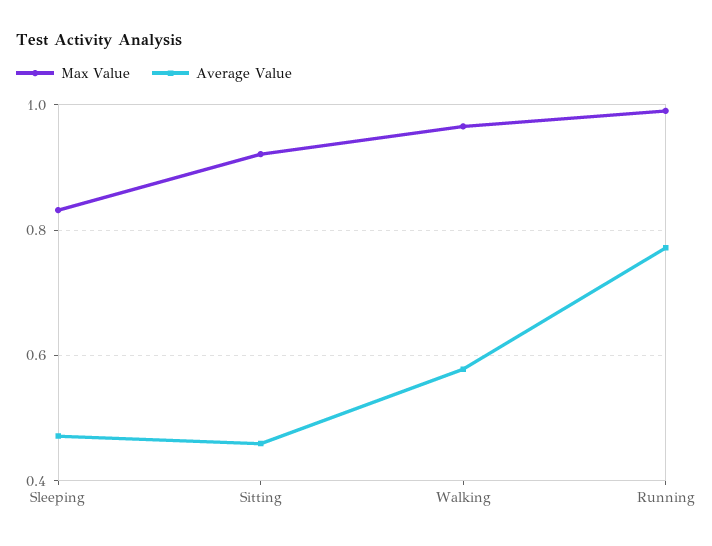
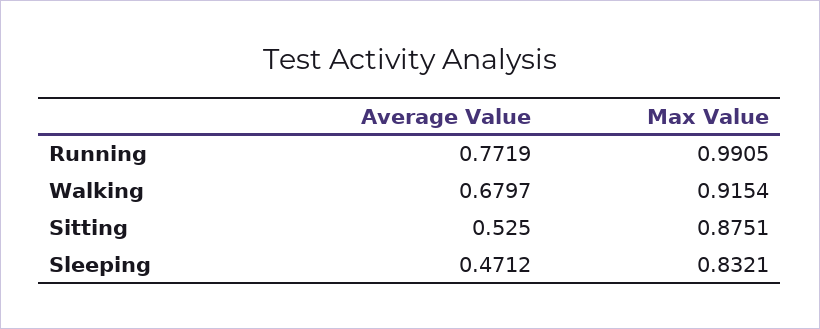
  {
    "Max Value": {
      "Sleeping": 0.8321,
-     "Sitting": 0.92,
+     "Sitting": 0.8751,
-     "Walking": 0.96,
+     "Walking": 0.9154,
      "Running": 0.9905
    },
    "Average Value": {
      "Sleeping": 0.4712,
-     "Sitting": 0.46,
+     "Sitting": 0.525,
-     "Walking": 0.58,
+     "Walking": 0.6797,
      "Running": 0.7719
    }
  }

